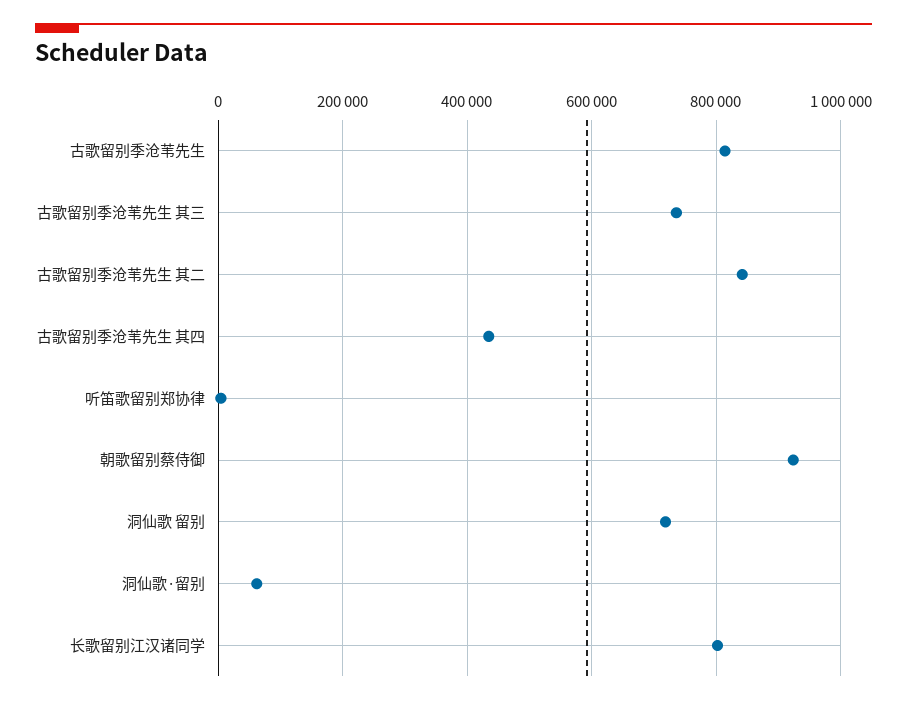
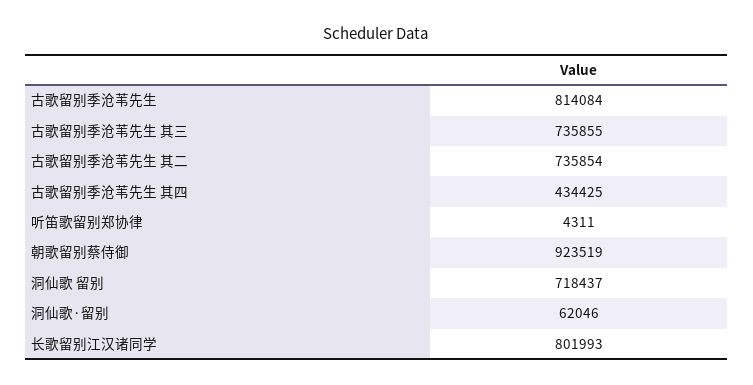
  {
    "古歌留别季沧苇先生": 814084,
    "古歌留别季沧苇先生 其三": 735855,
-   "古歌留别季沧苇先生 其二": 840000,
+   "古歌留别季沧苇先生 其二": 735854,
    "古歌留别季沧苇先生 其四": 434425,
    "听笛歌留别郑协律": 4311,
    "朝歌留别蔡侍御": 923519,
    "洞仙歌 留别": 718437,
    "洞仙歌·留别": 62046,
    "长歌留别江汉诸同学": 801993
  }

